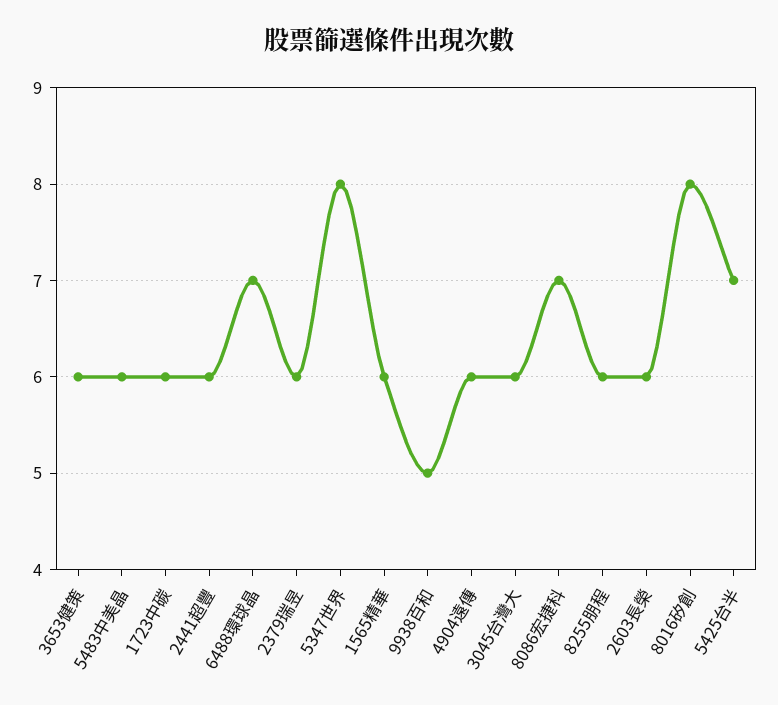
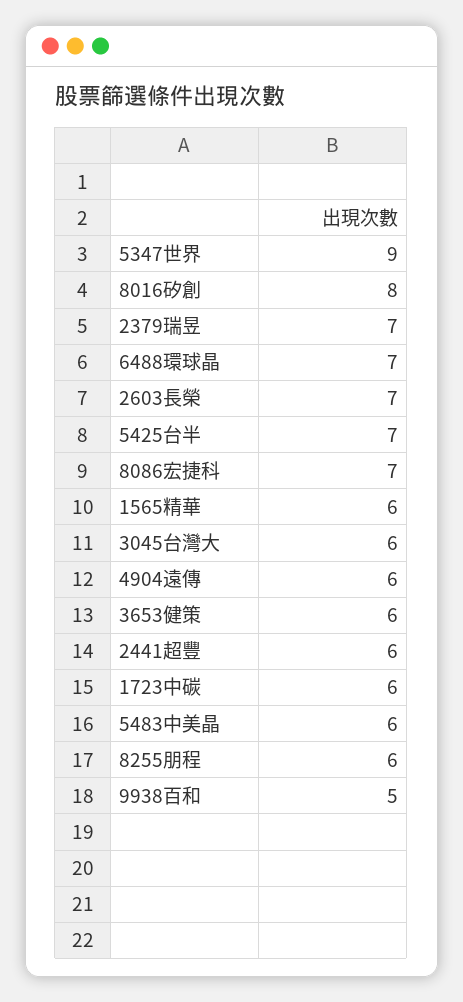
  {
    "3653健策": 6,
    "5483中美晶": 6,
    "1723中碳": 6,
    "2441超豐": 6,
    "6488環球晶": 7,
-   "2379瑞昱": 6,
+   "2379瑞昱": 7,
-   "5347世界": 8,
+   "5347世界": 9,
    "1565精華": 6,
    "9938百和": 5,
    "4904遠傳": 6,
    "3045台灣大": 6,
    "8086宏捷科": 7,
    "8255朋程": 6,
-   "2603長榮": 6,
+   "2603長榮": 7,
    "8016矽創": 8,
    "5425台半": 7
  }

